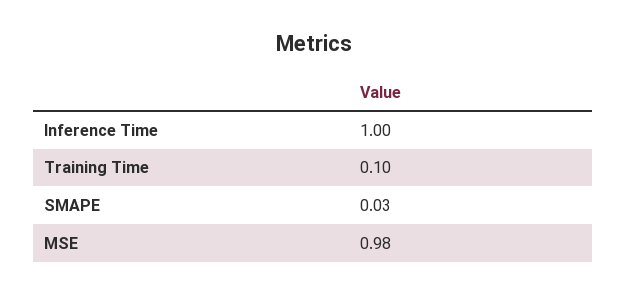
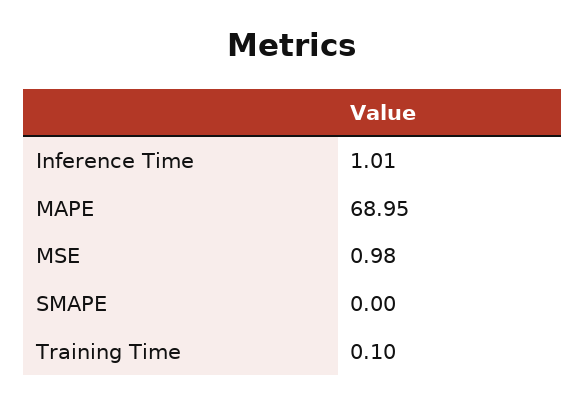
  {
-   "Inference Time": 1,
+   "Inference Time": 1.01,
    "Training Time": 0.1,
-   "SMAPE": 0.03,
+   "SMAPE": 0,
-   "MSE": 0.98
+   "MSE": 0.98,
+   "MAPE": 68.95
  }

